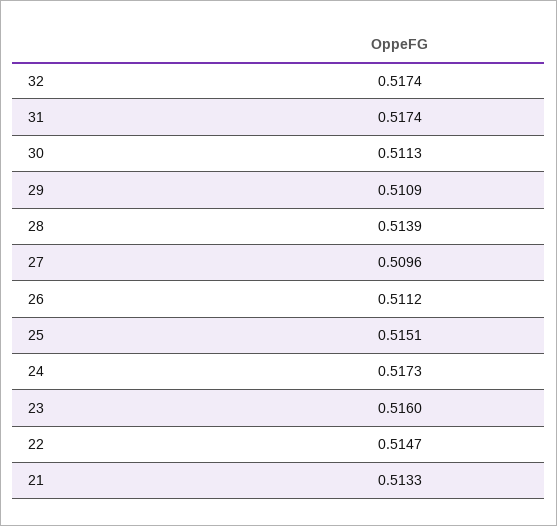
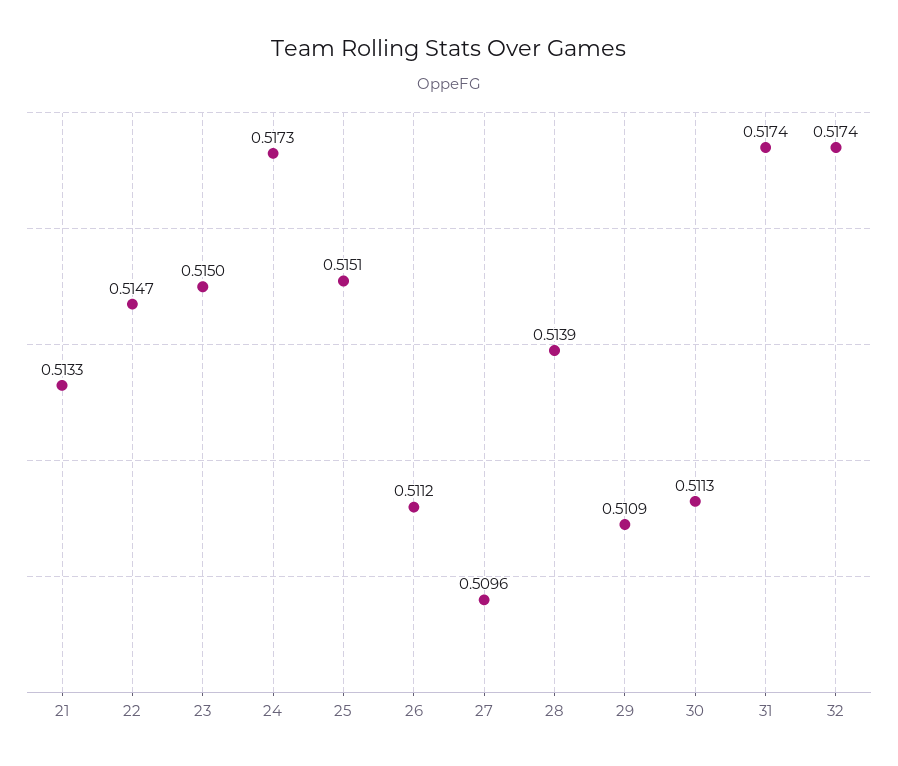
  {
    "32": 0.5174,
    "31": 0.5174,
    "30": 0.5113,
    "29": 0.5109,
    "28": 0.5139,
    "27": 0.5096,
    "26": 0.5112,
    "25": 0.5151,
    "24": 0.5173,
-   "23": 0.516,
+   "23": 0.515,
    "22": 0.5147,
    "21": 0.5133
  }

